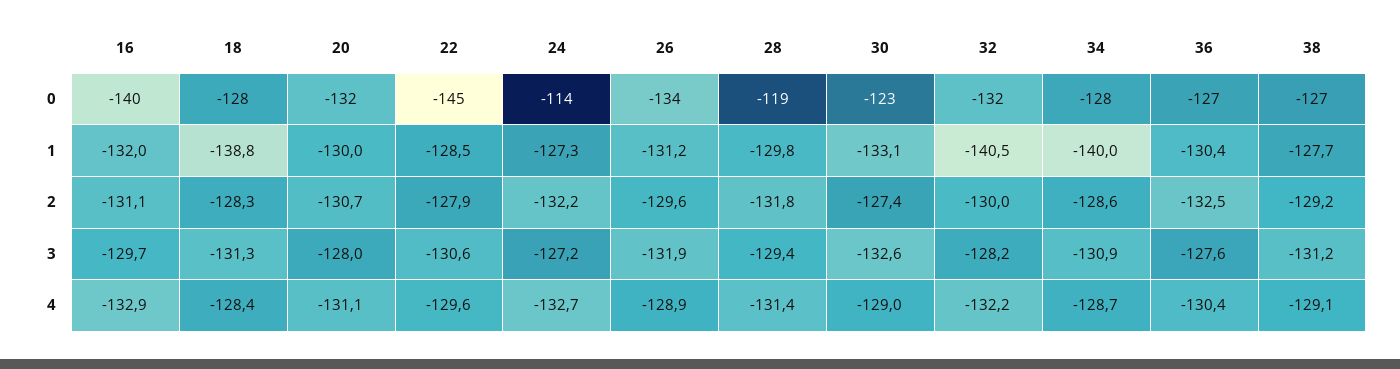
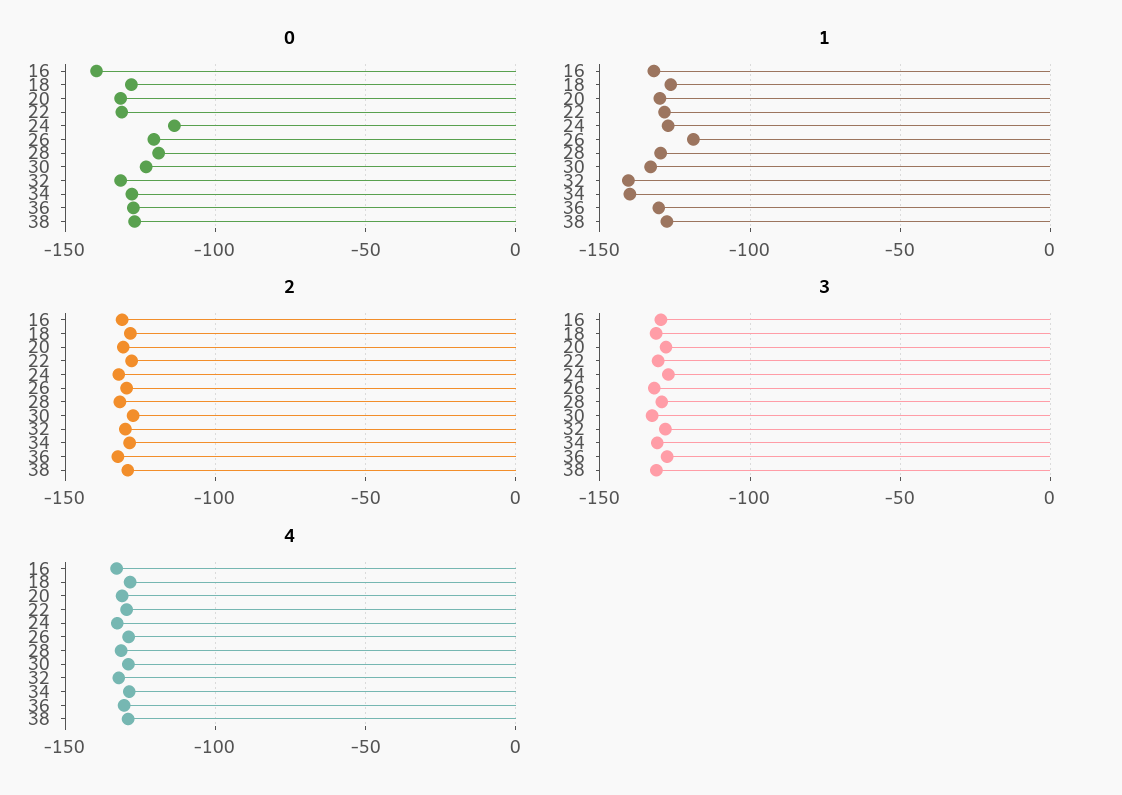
  {
    "0": {
      "16": -140,
      "18": -128,
      "20": -132,
-     "22": -145,
+     "22": -130,
      "24": -114,
-     "26": -134,
+     "26": -120,
      "28": -119,
      "30": -123,
      "32": -132,
      "34": -128,
      "36": -127,
      "38": -127
    },
    "1": {
      "16": -132,
-     "18": -138.8,
+     "18": -125,
      "20": -130,
      "22": -128.5,
      "24": -127.3,
-     "26": -131.2,
+     "26": -120,
      "28": -129.8,
      "30": -133.1,
      "32": -140.5,
      "34": -140,
      "36": -130.4,
      "38": -127.7
    },
    "2": {
      "16": -131.1,
      "18": -128.3,
      "20": -130.7,
      "22": -127.9,
      "24": -132.2,
      "26": -129.6,
      "28": -131.8,
      "30": -127.4,
      "32": -130,
      "34": -128.6,
      "36": -132.5,
      "38": -129.2
    },
    "3": {
      "16": -129.7,
      "18": -131.3,
      "20": -128,
      "22": -130.6,
      "24": -127.2,
      "26": -131.9,
      "28": -129.4,
      "30": -132.6,
      "32": -128.2,
      "34": -130.9,
      "36": -127.6,
      "38": -131.2
    },
    "4": {
      "16": -132.9,
      "18": -128.4,
      "20": -131.1,
      "22": -129.6,
      "24": -132.7,
      "26": -128.9,
      "28": -131.4,
      "30": -129,
      "32": -132.2,
      "34": -128.7,
      "36": -130.4,
      "38": -129.1
    }
  }

